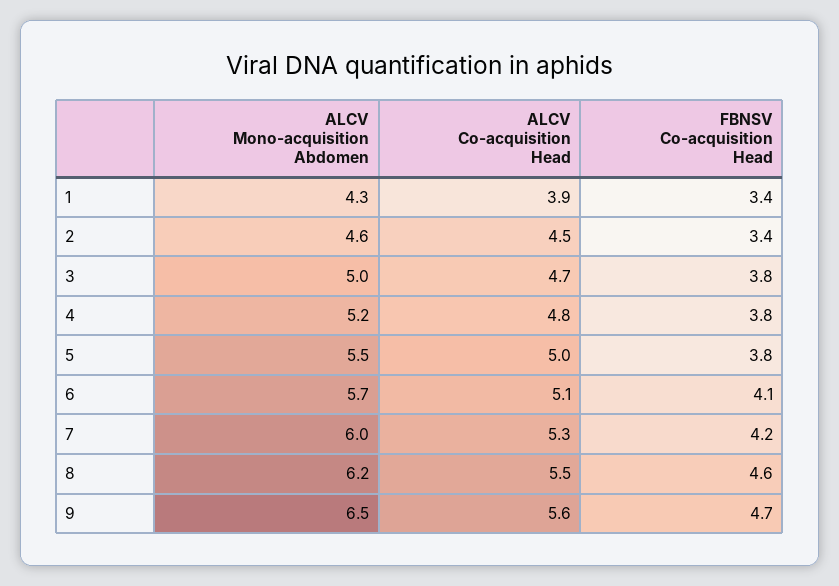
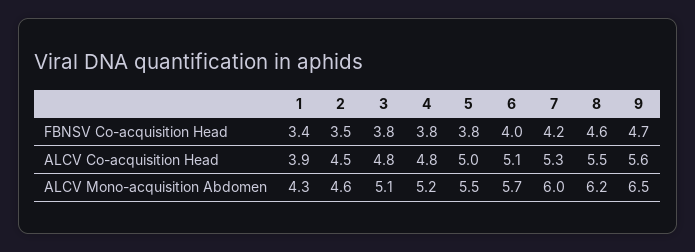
  {
    "ALCV Mono-acquisition Abdomen": {
      "1": 4.3,
      "2": 4.6,
-     "3": 5,
+     "3": 5.1,
      "4": 5.2,
      "5": 5.5,
      "6": 5.7,
      "7": 6,
      "8": 6.2,
      "9": 6.5
    },
    "ALCV Co-acquisition Head": {
      "1": 3.9,
      "2": 4.5,
-     "3": 4.7,
+     "3": 4.8,
      "4": 4.8,
      "5": 5,
      "6": 5.1,
      "7": 5.3,
      "8": 5.5,
      "9": 5.6
    },
    "FBNSV Co-acquisition Head": {
      "1": 3.4,
-     "2": 3.4,
+     "2": 3.5,
      "3": 3.8,
      "4": 3.8,
      "5": 3.8,
-     "6": 4.1,
+     "6": 4,
      "7": 4.2,
      "8": 4.6,
      "9": 4.7
    }
  }

